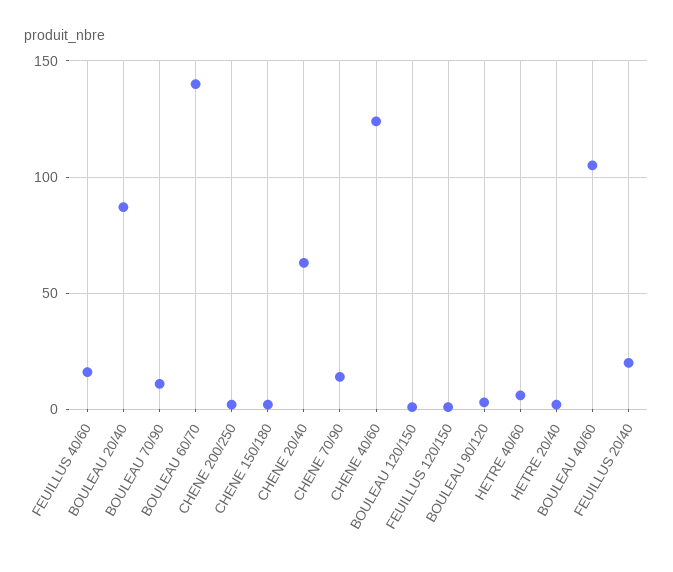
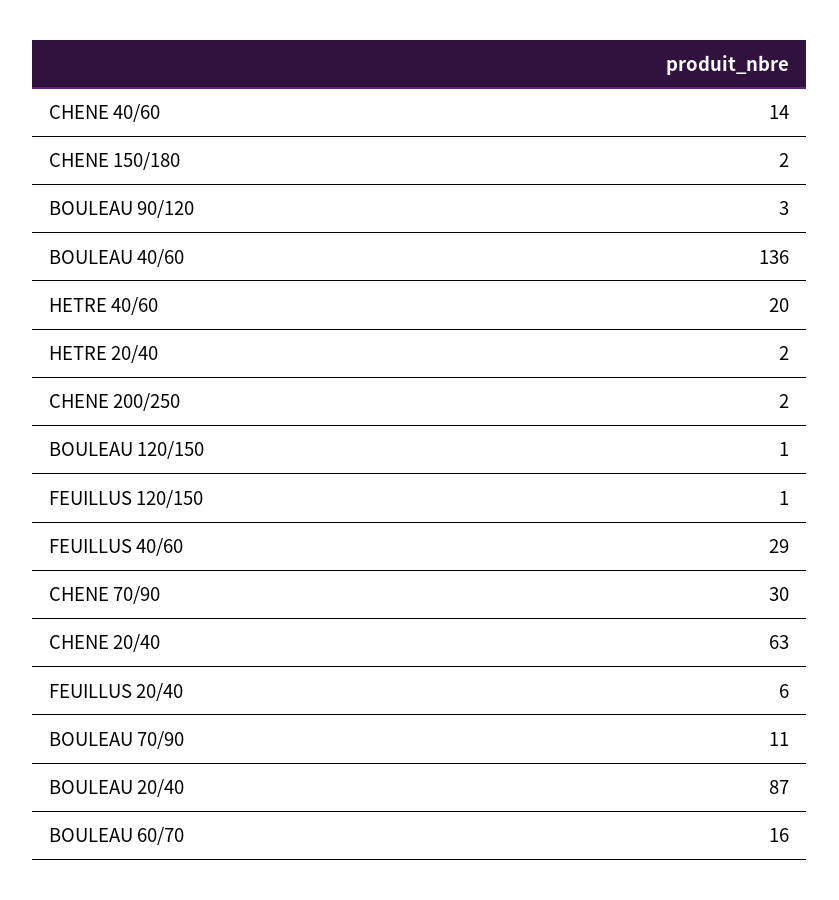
  {
-   "FEUILLUS 40/60": 15,
+   "FEUILLUS 40/60": 29,
    "BOULEAU 20/40": 87,
    "BOULEAU 70/90": 11,
-   "BOULEAU 60/70": 140,
+   "BOULEAU 60/70": 16,
    "CHENE 200/250": 2,
    "CHENE 150/180": 2,
    "CHENE 20/40": 63,
-   "CHENE 70/90": 15,
+   "CHENE 70/90": 30,
-   "CHENE 40/60": 125,
+   "CHENE 40/60": 14,
    "BOULEAU 120/150": 1,
    "FEUILLUS 120/150": 1,
    "BOULEAU 90/120": 3,
-   "HETRE 40/60": 5,
+   "HETRE 40/60": 20,
    "HETRE 20/40": 2,
-   "BOULEAU 40/60": 105,
+   "BOULEAU 40/60": 136,
-   "FEUILLUS 20/40": 20
+   "FEUILLUS 20/40": 6
  }

